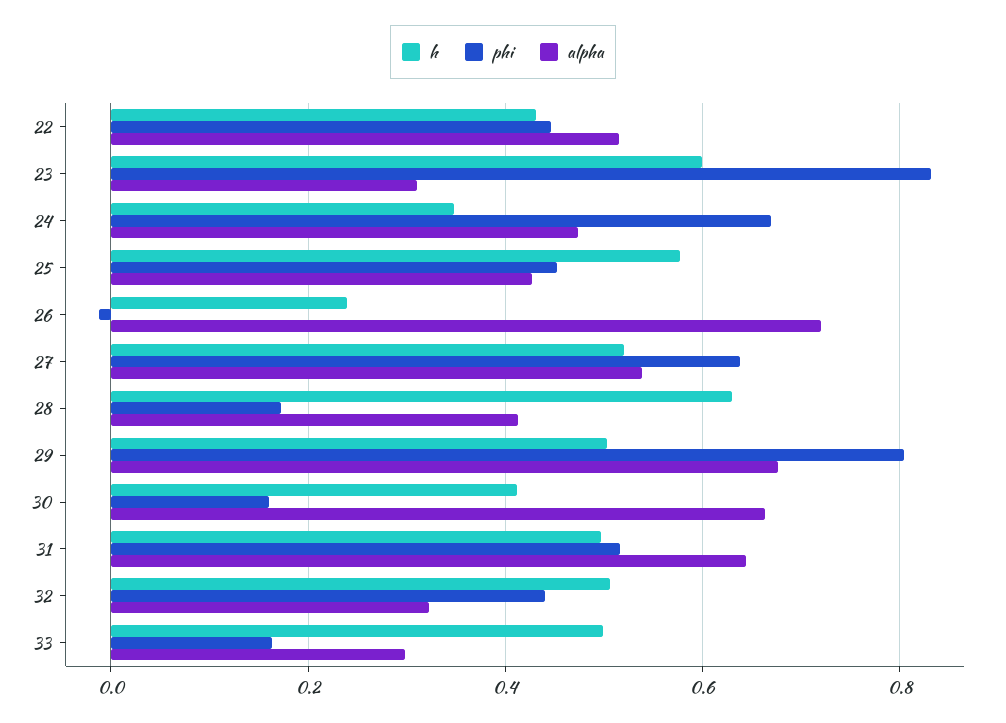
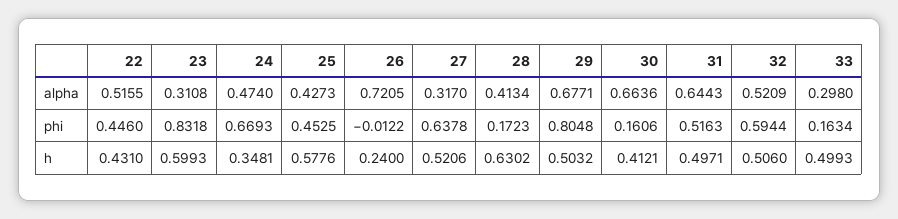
  {
    "h": {
      "22": 0.431,
      "23": 0.5993,
      "24": 0.3481,
      "25": 0.5776,
      "26": 0.24,
      "27": 0.5206,
      "28": 0.6302,
      "29": 0.5032,
      "30": 0.4121,
      "31": 0.4971,
      "32": 0.506,
      "33": 0.4993
    },
    "phi": {
      "22": 0.446,
      "23": 0.8318,
      "24": 0.6693,
      "25": 0.4525,
      "26": -0.0122,
      "27": 0.6378,
      "28": 0.1723,
      "29": 0.8048,
      "30": 0.1606,
      "31": 0.5163,
-     "32": 0.44,
+     "32": 0.5944,
      "33": 0.1634
    },
    "alpha": {
      "22": 0.5155,
      "23": 0.3108,
      "24": 0.474,
      "25": 0.4273,
      "26": 0.7205,
-     "27": 0.54,
+     "27": 0.317,
      "28": 0.4134,
      "29": 0.6771,
      "30": 0.6636,
      "31": 0.6443,
-     "32": 0.32,
+     "32": 0.5209,
      "33": 0.298
    }
  }

